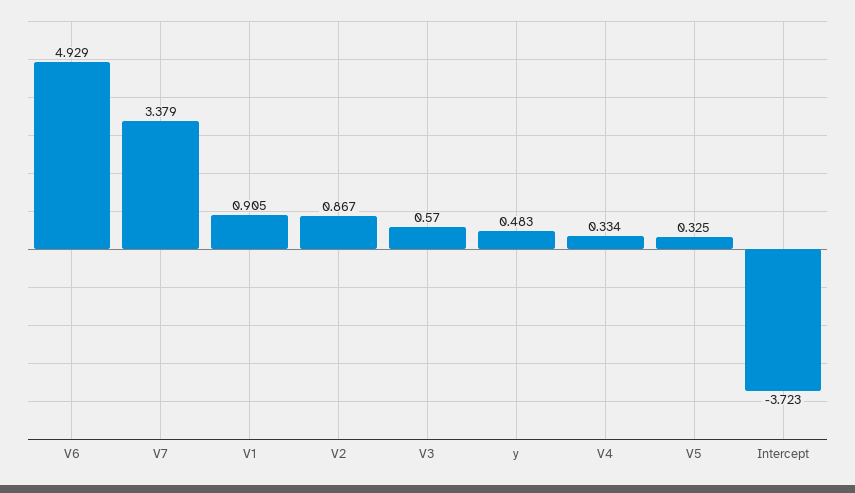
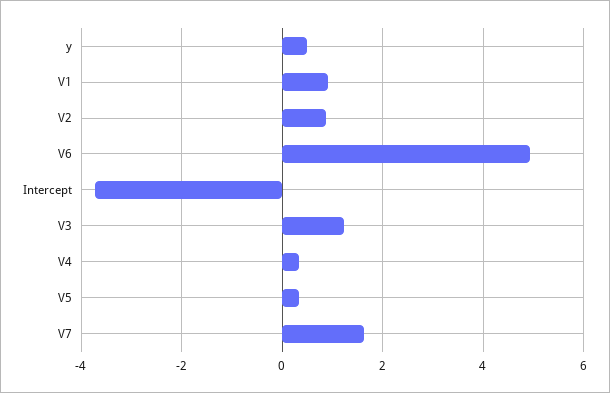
  {
    "V6": 4.929,
-   "V7": 3.379,
+   "V7": 1.6,
    "V1": 0.905,
    "V2": 0.867,
-   "V3": 0.57,
+   "V3": 1.2,
    "y": 0.483,
    "V4": 0.334,
    "V5": 0.325,
    "Intercept": -3.723
  }

